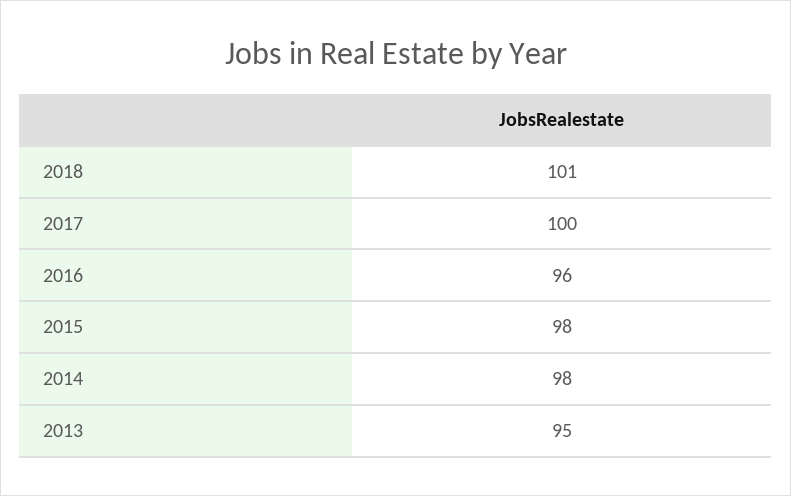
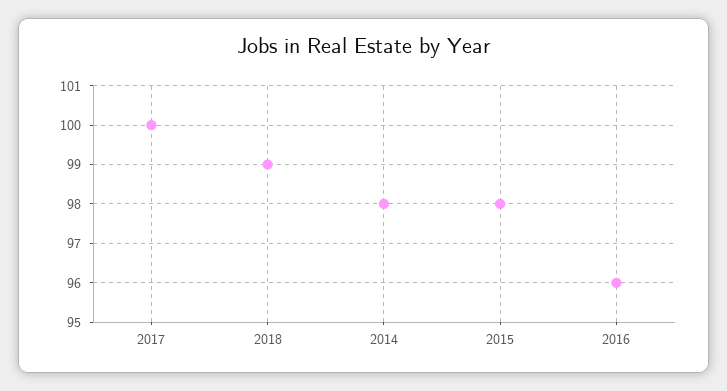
  {
-   "2018": 101,
+   "2018": 99,
    "2017": 100,
    "2016": 96,
    "2015": 98,
-   "2014": 98,
+   "2014": 98
-   "2013": 95
  }

